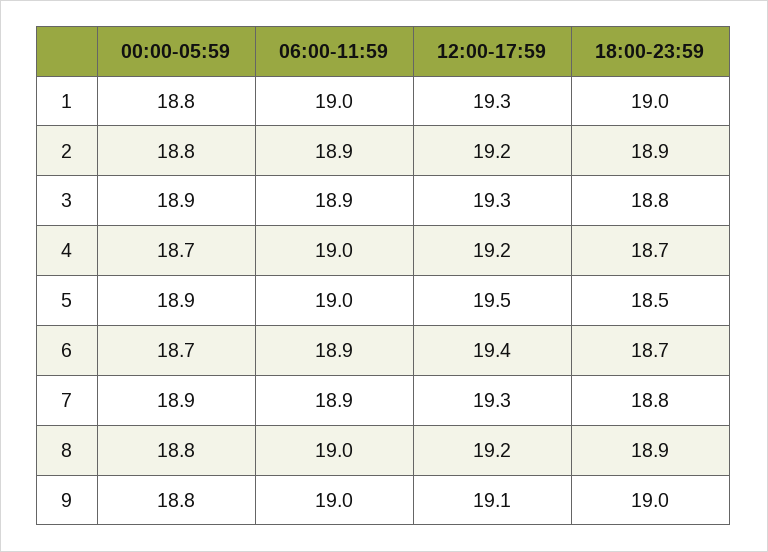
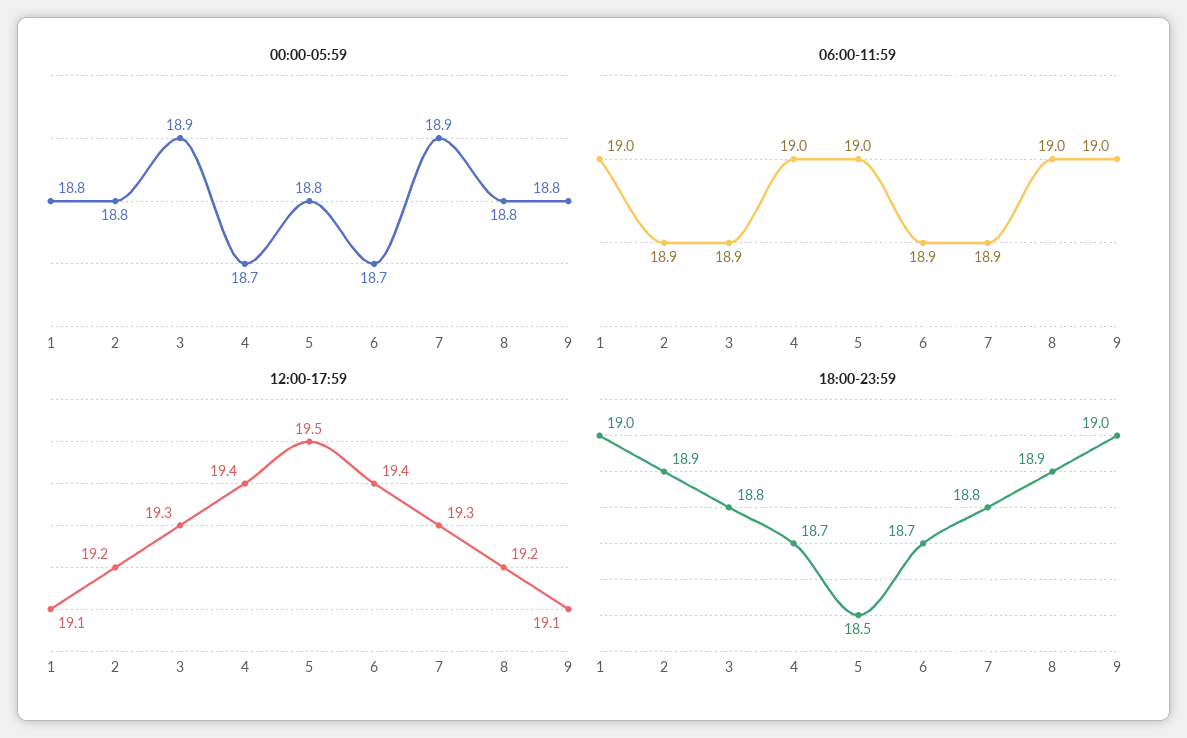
  {
    "00:00-05:59": {
      "1": 18.8,
      "2": 18.8,
      "3": 18.9,
      "4": 18.7,
-     "5": 18.9,
+     "5": 18.8,
      "6": 18.7,
      "7": 18.9,
      "8": 18.8,
      "9": 18.8
    },
    "06:00-11:59": {
      "1": 19,
      "2": 18.9,
      "3": 18.9,
      "4": 19,
      "5": 19,
      "6": 18.9,
      "7": 18.9,
      "8": 19,
      "9": 19
    },
    "12:00-17:59": {
-     "1": 19.3,
+     "1": 19.1,
      "2": 19.2,
      "3": 19.3,
-     "4": 19.2,
+     "4": 19.4,
      "5": 19.5,
      "6": 19.4,
      "7": 19.3,
      "8": 19.2,
      "9": 19.1
    },
    "18:00-23:59": {
      "1": 19,
      "2": 18.9,
      "3": 18.8,
      "4": 18.7,
      "5": 18.5,
      "6": 18.7,
      "7": 18.8,
      "8": 18.9,
      "9": 19
    }
  }

